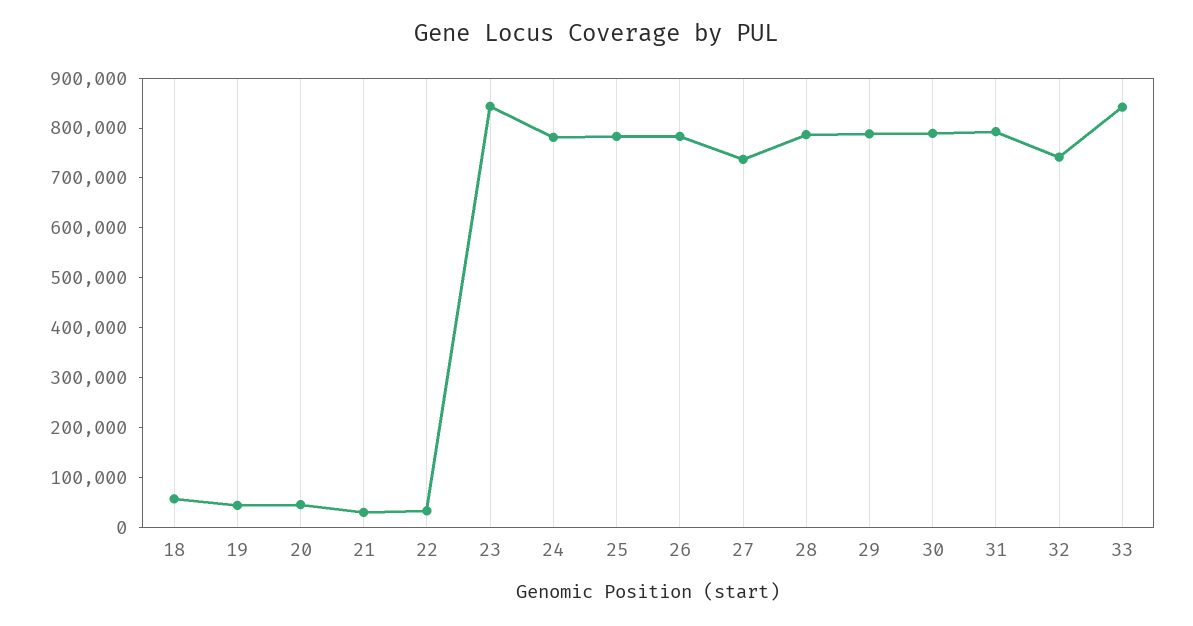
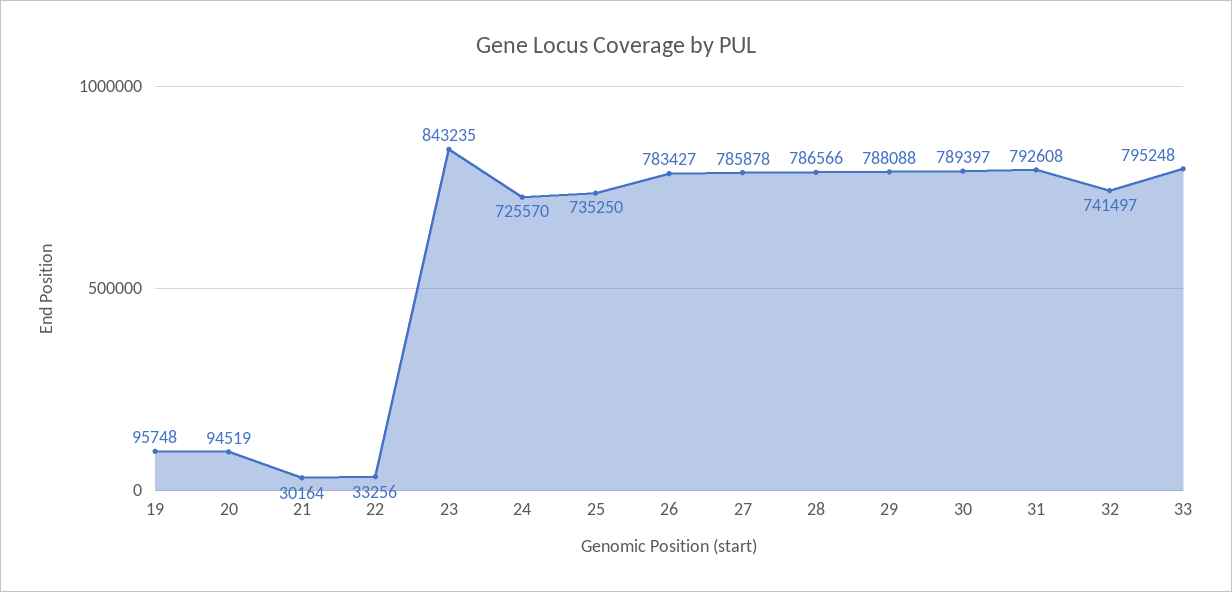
  {
-   "18": 60000,
-   "19": 40000,
+   "19": 95748,
-   "20": 40000,
+   "20": 94519,
    "21": 30164,
    "22": 33256,
    "23": 843235,
-   "24": 780000,
+   "24": 725570,
-   "25": 780000,
+   "25": 735250,
    "26": 783427,
-   "27": 740000,
+   "27": 785878,
    "28": 786566,
    "29": 788088,
    "30": 789397,
    "31": 792608,
    "32": 741497,
-   "33": 840000
+   "33": 795248
  }

